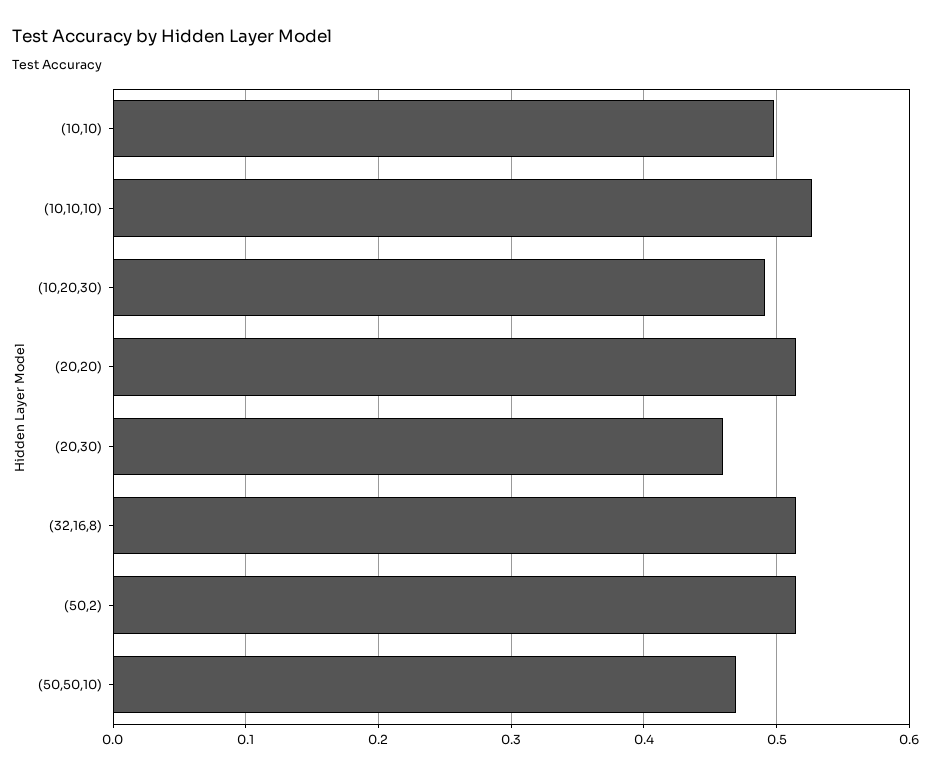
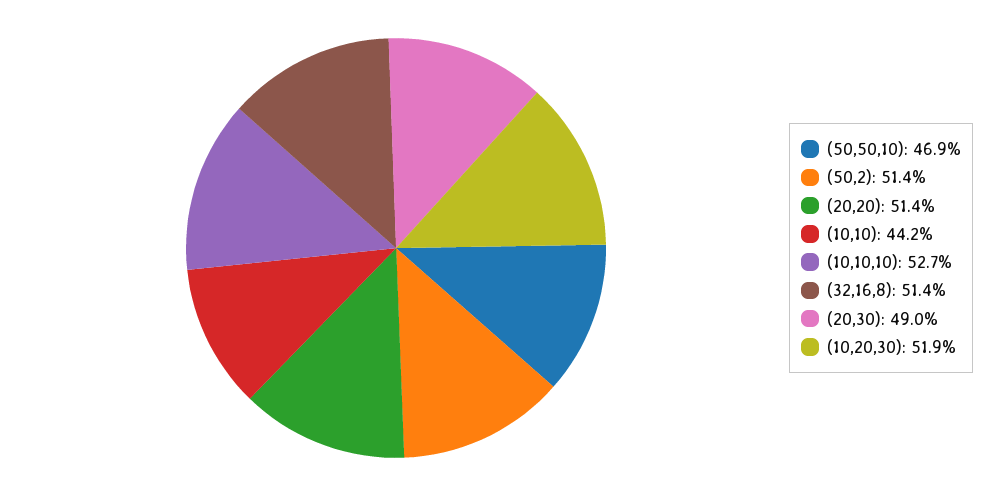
  {
-   "(10,10)": 0.5,
+   "(10,10)": 0.442,
    "(10,10,10)": 0.527,
-   "(10,20,30)": 0.49,
+   "(10,20,30)": 0.519,
    "(20,20)": 0.514,
-   "(20,30)": 0.46,
+   "(20,30)": 0.49,
    "(32,16,8)": 0.514,
    "(50,2)": 0.514,
    "(50,50,10)": 0.469
  }

